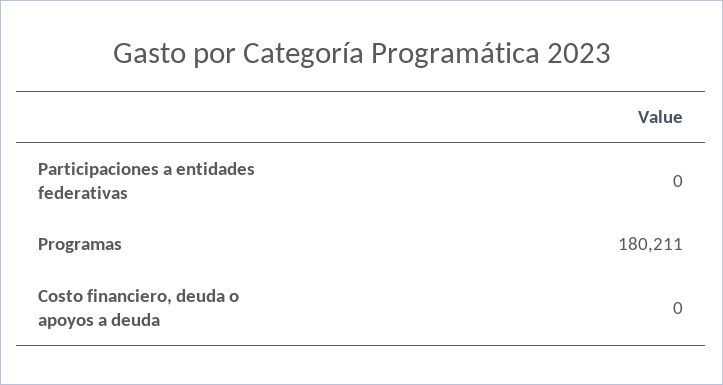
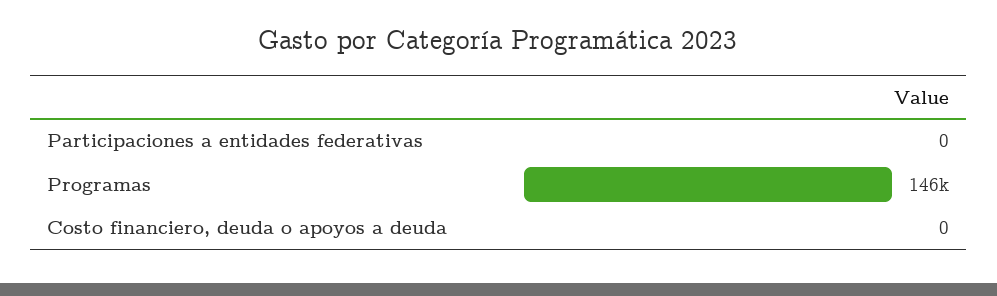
  {
    "Participaciones a entidades federativas": 0,
-   "Programas": 180211,
+   "Programas": 146000,
    "Costo financiero, deuda o apoyos a deuda": 0
  }

